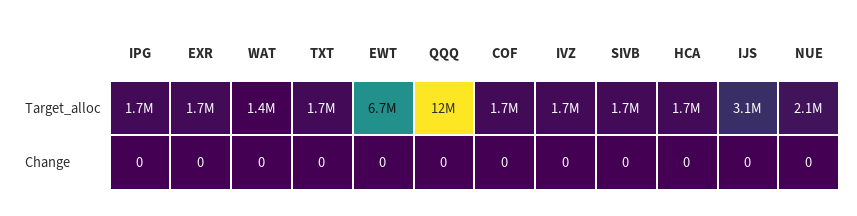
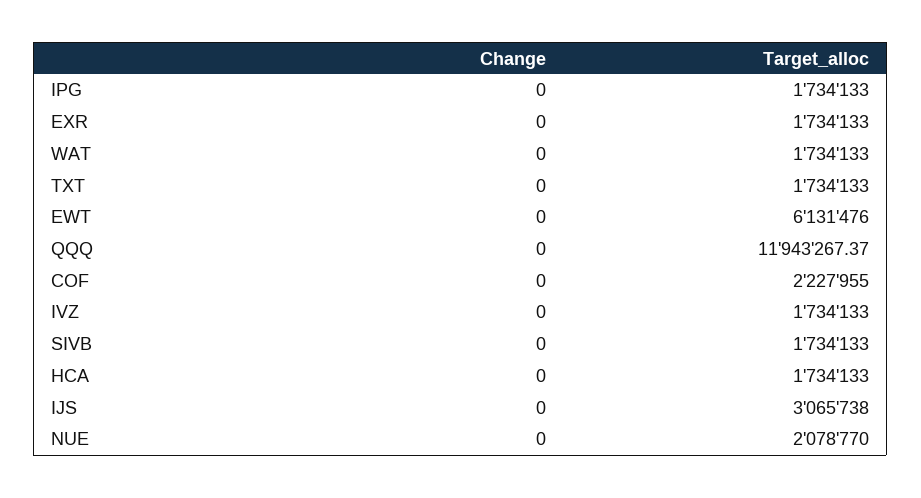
  {
    "IPG": {
      "Target_alloc": 1734133,
      "Change": 0
    },
    "EXR": {
      "Target_alloc": 1734133,
      "Change": 0
    },
    "WAT": {
-     "Target_alloc": 1400000,
+     "Target_alloc": 1734133,
      "Change": 0
    },
    "TXT": {
      "Target_alloc": 1734133,
      "Change": 0
    },
    "EWT": {
-     "Target_alloc": 6700000,
+     "Target_alloc": 6131476,
      "Change": 0
    },
    "QQQ": {
      "Target_alloc": 11943267.37,
      "Change": 0
    },
    "COF": {
-     "Target_alloc": 1700000,
+     "Target_alloc": 2227955,
      "Change": 0
    },
    "IVZ": {
      "Target_alloc": 1734133,
      "Change": 0
    },
    "SIVB": {
      "Target_alloc": 1734133,
      "Change": 0
    },
    "HCA": {
      "Target_alloc": 1734133,
      "Change": 0
    },
    "IJS": {
      "Target_alloc": 3065738,
      "Change": 0
    },
    "NUE": {
      "Target_alloc": 2078770,
      "Change": 0
    }
  }

